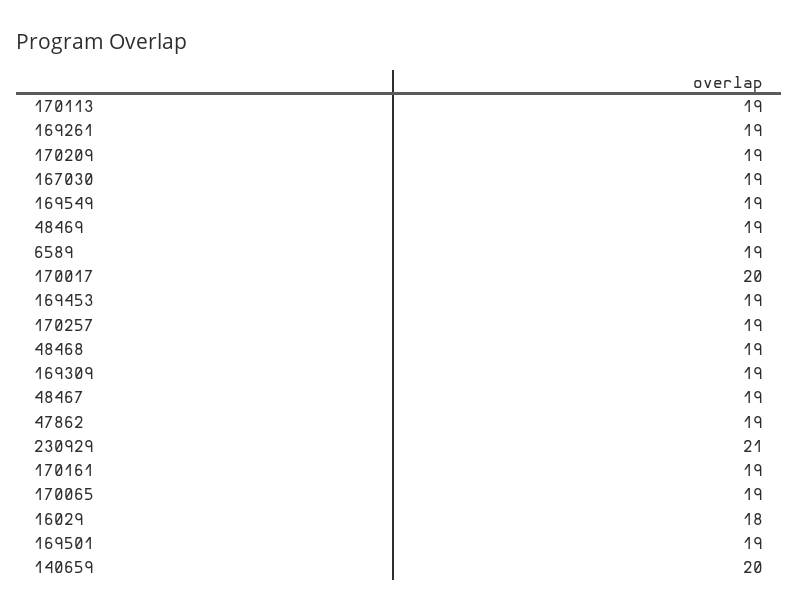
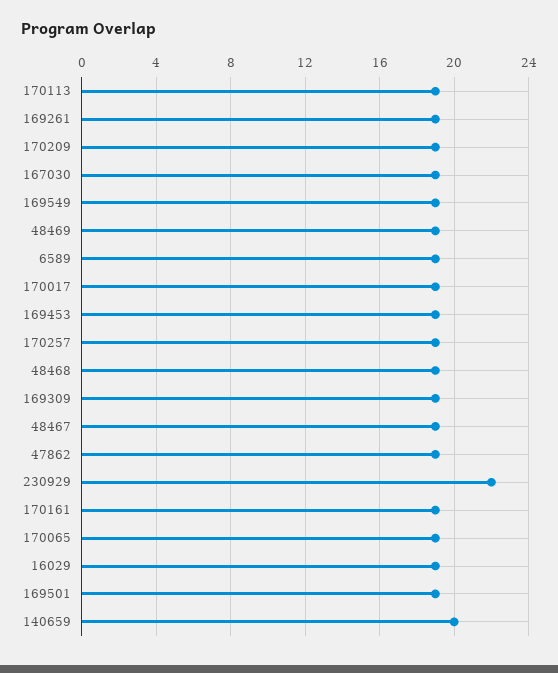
  {
    "170113": 19,
    "169261": 19,
    "170209": 19,
    "167030": 19,
    "169549": 19,
    "48469": 19,
    "6589": 19,
-   "170017": 20,
+   "170017": 19,
    "169453": 19,
    "170257": 19,
    "48468": 19,
    "169309": 19,
    "48467": 19,
    "47862": 19,
-   "230929": 21,
+   "230929": 22,
    "170161": 19,
    "170065": 19,
-   "16029": 18,
+   "16029": 19,
    "169501": 19,
    "140659": 20
  }

